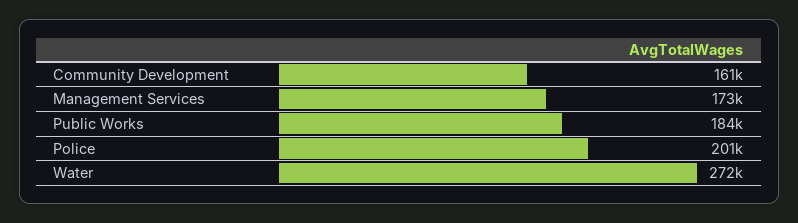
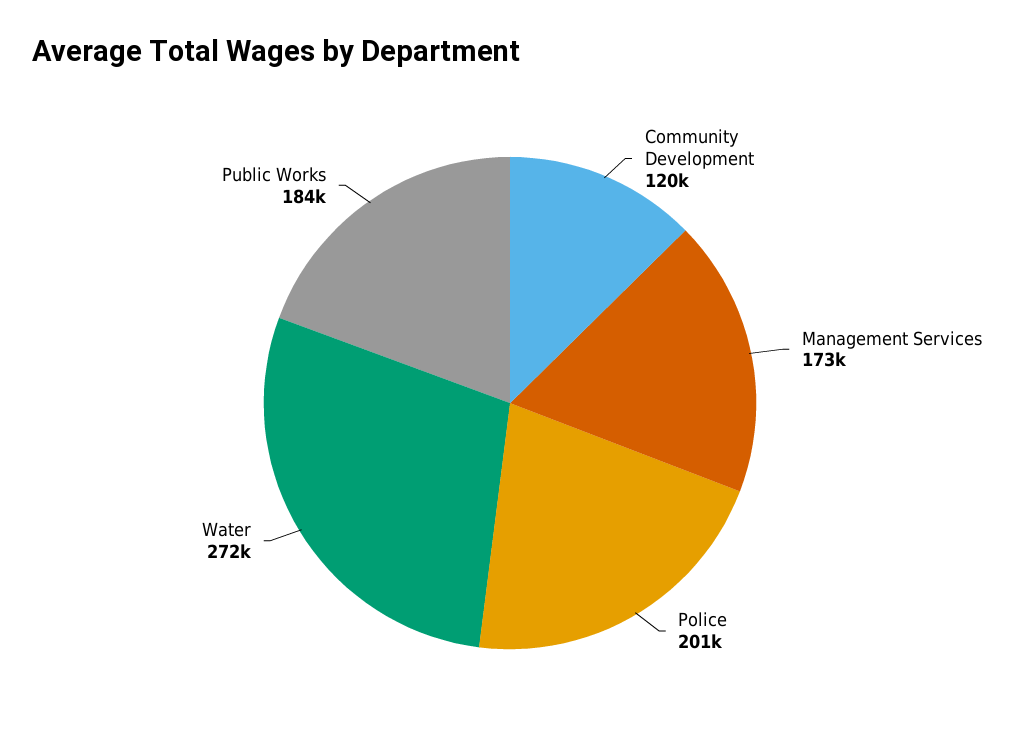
  {
-   "Community Development": 161000,
+   "Community Development": 120000,
    "Management Services": 173000,
    "Public Works": 184000,
    "Police": 201000,
    "Water": 272000
  }

